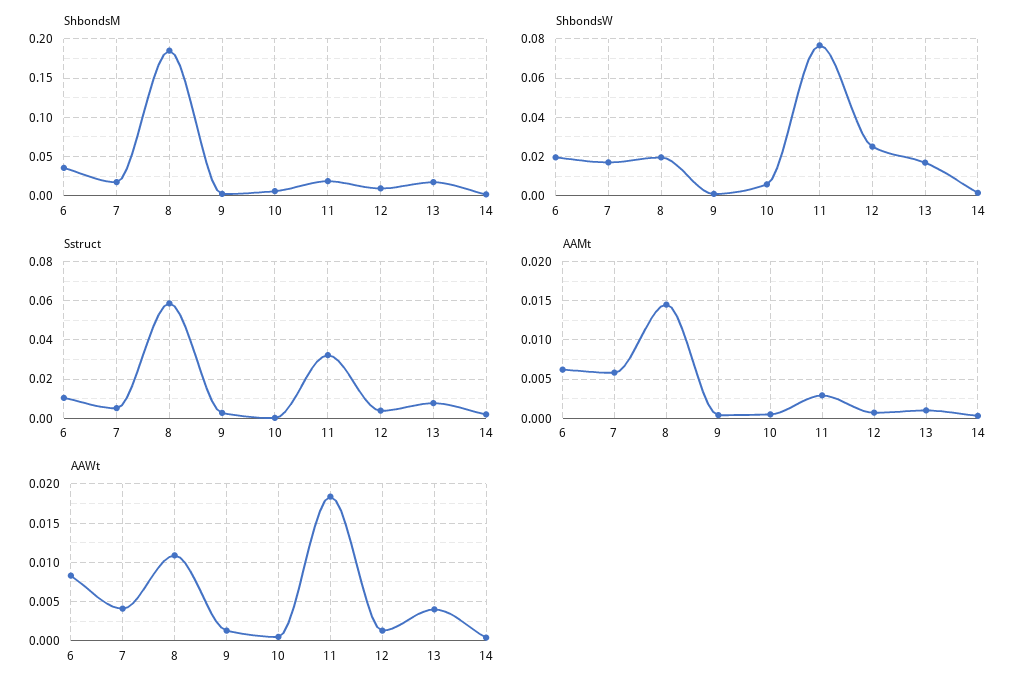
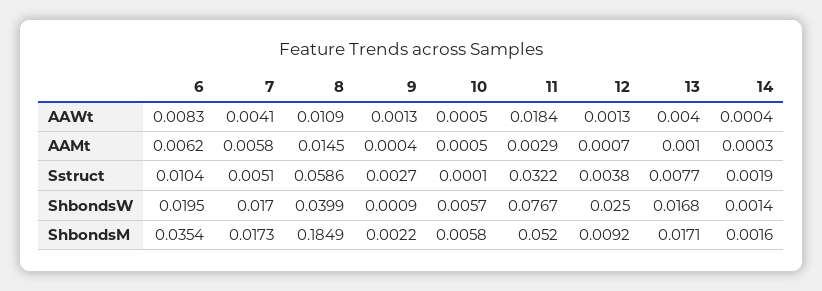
  {
    "ShbondsM": {
      "6": 0.0354,
      "7": 0.0173,
      "8": 0.1849,
      "9": 0.0022,
      "10": 0.0058,
-     "11": 0.02,
+     "11": 0.052,
      "12": 0.0092,
      "13": 0.0171,
      "14": 0.0016
    },
    "ShbondsW": {
      "6": 0.0195,
      "7": 0.017,
-     "8": 0.02,
+     "8": 0.0399,
      "9": 0.0009,
      "10": 0.0057,
      "11": 0.0767,
      "12": 0.025,
      "13": 0.0168,
      "14": 0.0014
    },
    "Sstruct": {
      "6": 0.0104,
      "7": 0.0051,
      "8": 0.0586,
      "9": 0.0027,
      "10": 0.0001,
      "11": 0.0322,
      "12": 0.0038,
      "13": 0.0077,
      "14": 0.0019
    },
    "AAMt": {
      "6": 0.0062,
      "7": 0.0058,
      "8": 0.0145,
      "9": 0.0004,
      "10": 0.0005,
      "11": 0.0029,
      "12": 0.0007,
      "13": 0.001,
      "14": 0.0003
    },
    "AAWt": {
      "6": 0.0083,
      "7": 0.0041,
      "8": 0.0109,
      "9": 0.0013,
      "10": 0.0005,
      "11": 0.0184,
      "12": 0.0013,
      "13": 0.004,
      "14": 0.0004
    }
  }

